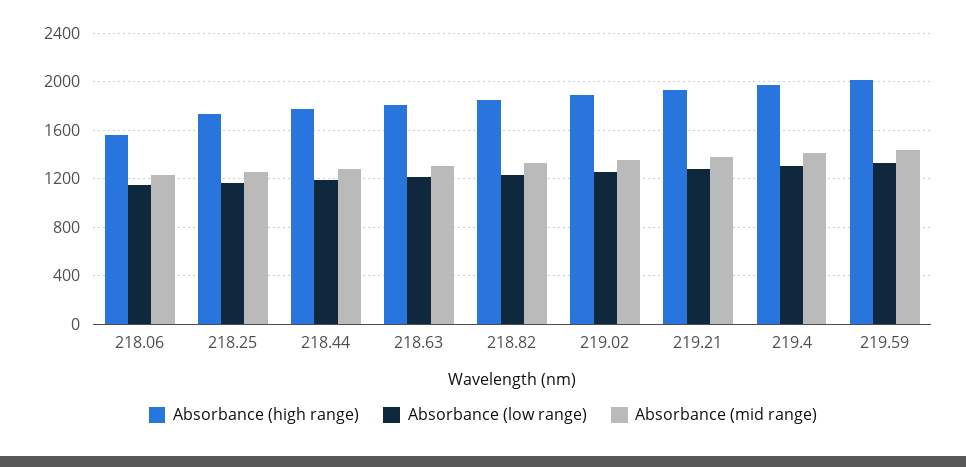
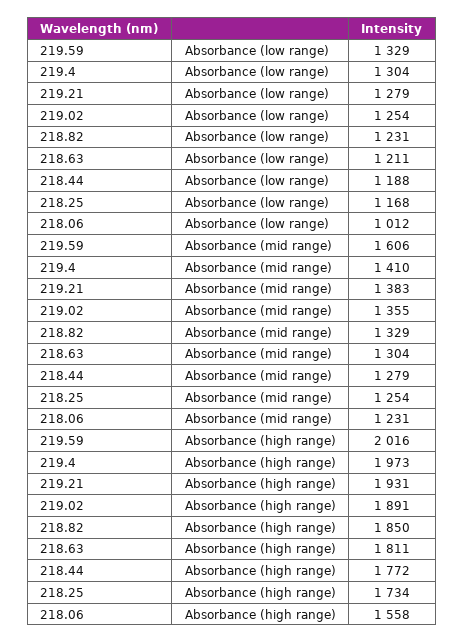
  {
    "Absorbance (high range)": {
      "218.06": 1558,
      "218.25": 1734,
      "218.44": 1772,
      "218.63": 1811,
      "218.82": 1850,
      "219.02": 1891,
      "219.21": 1931,
      "219.4": 1973,
      "219.59": 2016
    },
    "Absorbance (low range)": {
-     "218.06": 1150,
+     "218.06": 1012,
      "218.25": 1168,
      "218.44": 1188,
      "218.63": 1211,
      "218.82": 1231,
      "219.02": 1254,
      "219.21": 1279,
      "219.4": 1304,
      "219.59": 1329
    },
    "Absorbance (mid range)": {
      "218.06": 1231,
      "218.25": 1254,
      "218.44": 1279,
      "218.63": 1304,
      "218.82": 1329,
      "219.02": 1355,
      "219.21": 1383,
      "219.4": 1410,
-     "219.59": 1450
+     "219.59": 1606
    }
  }

